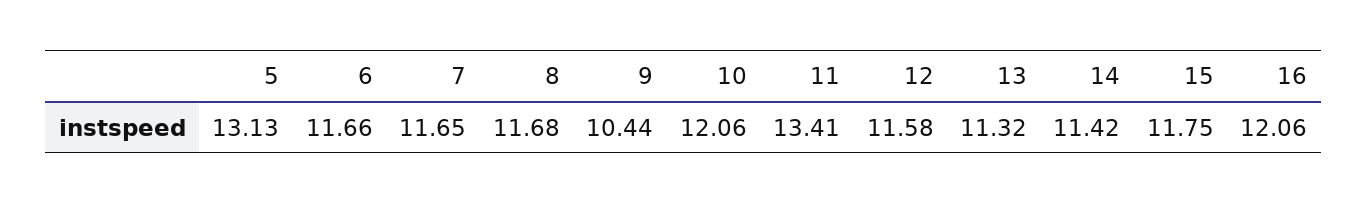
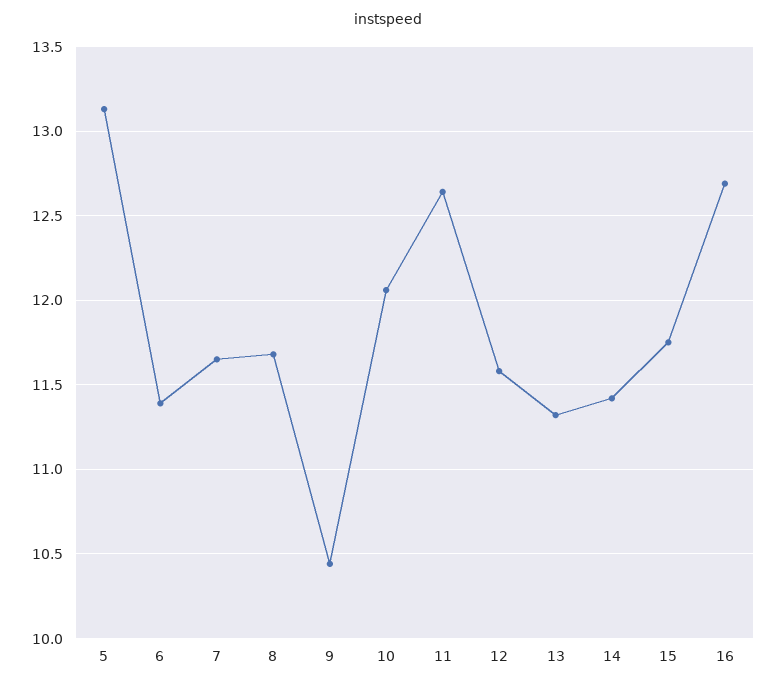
  {
    "5": 13.13,
-   "6": 11.66,
+   "6": 11.4,
    "7": 11.65,
    "8": 11.68,
    "9": 10.44,
    "10": 12.06,
-   "11": 13.41,
+   "11": 12.65,
    "12": 11.58,
    "13": 11.32,
    "14": 11.42,
    "15": 11.75,
-   "16": 12.06
+   "16": 12.7
  }

